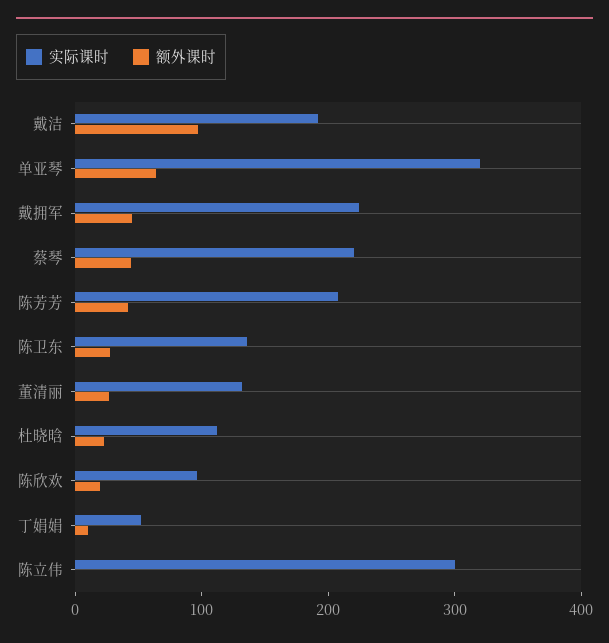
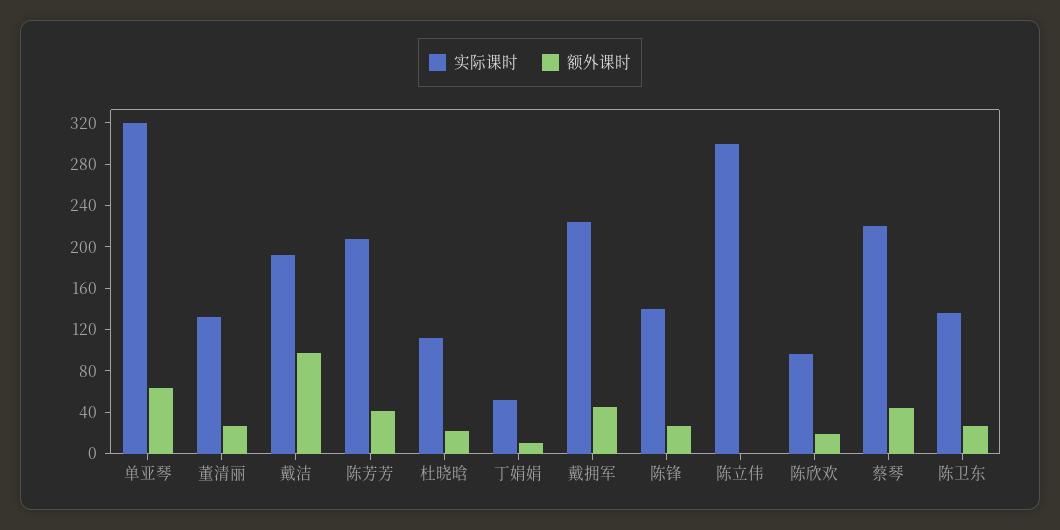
  {
    "实际课时": {
      "戴洁": 190,
      "单亚琴": 320,
      "戴拥军": 220,
      "蔡琴": 220,
      "陈芳芳": 210,
      "陈卫东": 140,
      "董清丽": 130,
      "杜晓晗": 110,
      "陈欣欢": 100,
      "丁娟娟": 50,
-     "陈立伟": 300
+     "陈立伟": 300,
+     "陈锋": 140
    },
    "额外课时": {
      "戴洁": 100,
      "单亚琴": 60,
      "戴拥军": 40,
      "蔡琴": 40,
      "陈芳芳": 40,
      "陈卫东": 30,
      "董清丽": 30,
      "杜晓晗": 20,
      "陈欣欢": 20,
      "丁娟娟": 10,
-     "陈立伟": 0
+     "陈立伟": 0,
+     "陈锋": 30
    }
  }

